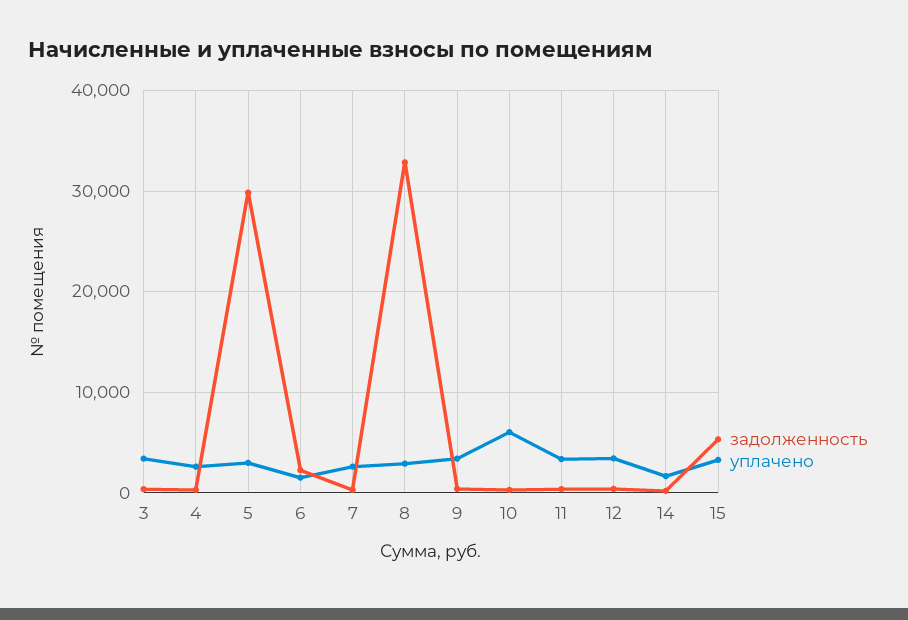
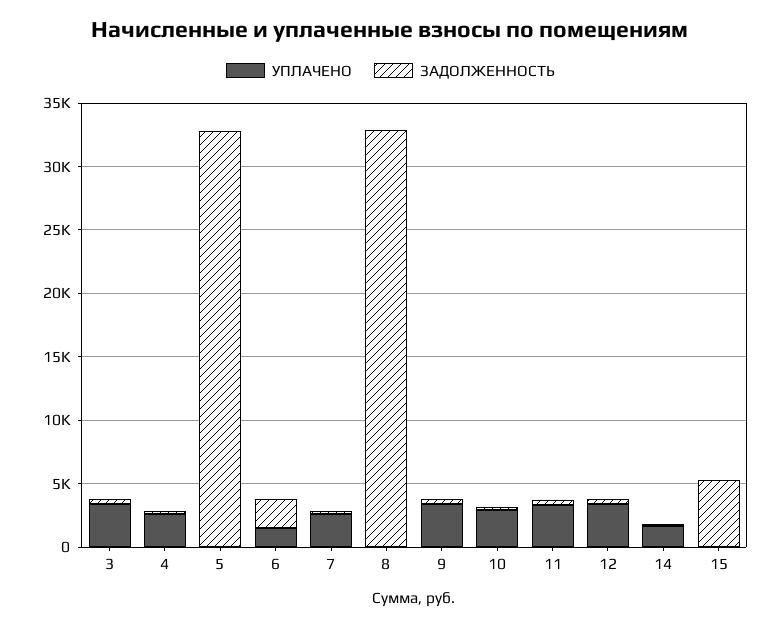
  {
    "задолженность": {
      "3": 0,
      "4": 0,
-     "5": 30000,
+     "5": 33000,
      "6": 2000,
      "7": 0,
      "8": 33000,
      "9": 0,
      "10": 0,
      "11": 0,
      "12": 0,
      "14": 0,
      "15": 5000
    },
    "уплачено": {
      "3": 3000,
      "4": 3000,
-     "5": 3000,
+     "5": 0,
      "6": 2000,
      "7": 3000,
-     "8": 3000,
+     "8": 0,
      "9": 3000,
-     "10": 6000,
+     "10": 3000,
      "11": 3000,
      "12": 3000,
      "14": 2000,
-     "15": 3000
+     "15": 0
    }
  }

